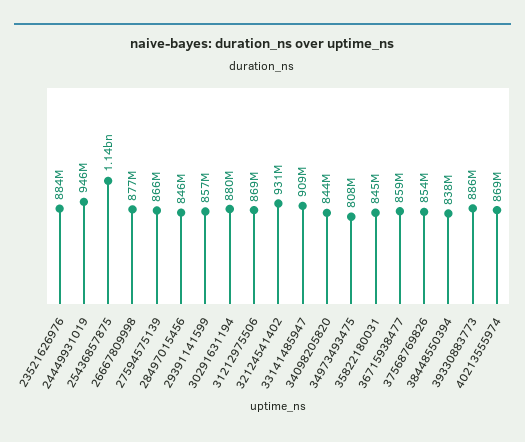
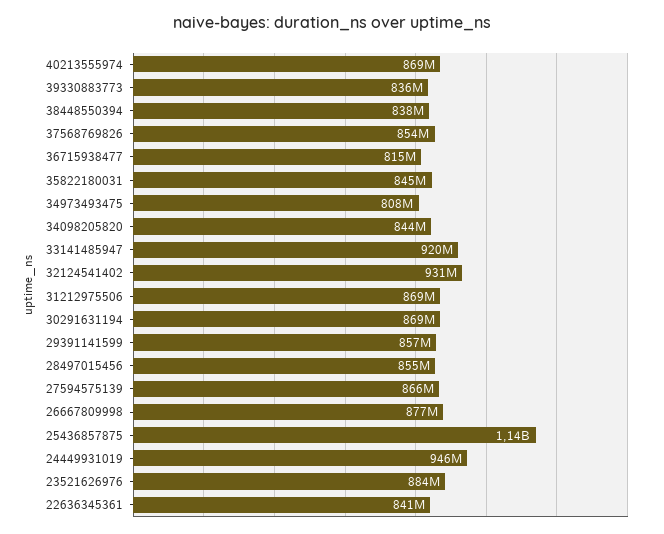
  {
    "23521626976": 884000000,
    "24449931019": 946000000,
    "25436857875": 1140000000,
    "26667809998": 877000000,
    "27594575139": 866000000,
-   "28497015456": 846000000,
+   "28497015456": 855000000,
    "29391141599": 857000000,
-   "30291631194": 880000000,
+   "30291631194": 869000000,
    "31212975506": 869000000,
    "32124541402": 931000000,
-   "33141485947": 909000000,
+   "33141485947": 920000000,
    "34098205820": 844000000,
    "34973493475": 808000000,
    "35822180031": 845000000,
-   "36715938477": 859000000,
+   "36715938477": 815000000,
    "37568769826": 854000000,
    "38448550394": 838000000,
-   "39330883773": 886000000,
+   "39330883773": 836000000,
-   "40213555974": 869000000
+   "40213555974": 869000000,
+   "22636345361": 841000000
  }

